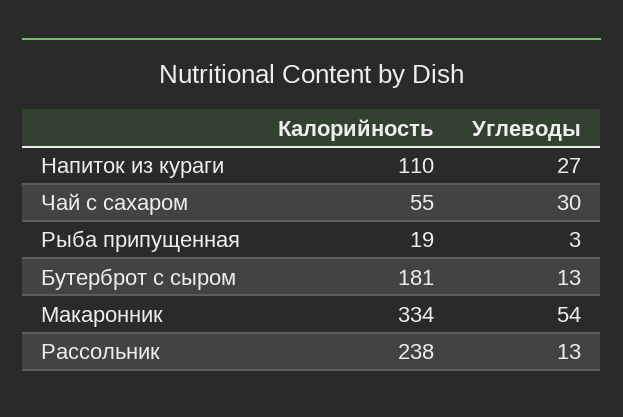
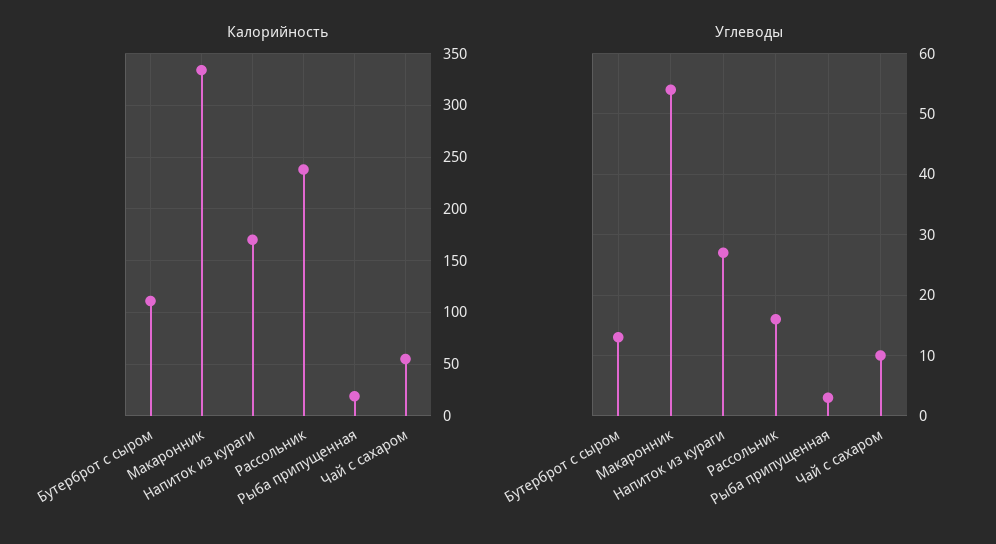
  {
    "Калорийность": {
-     "Напиток из кураги": 110,
+     "Напиток из кураги": 170,
      "Чай с сахаром": 55,
      "Рыба припущенная": 19,
-     "Бутерброт с сыром": 181,
+     "Бутерброт с сыром": 110,
      "Макаронник": 334,
      "Рассольник": 238
    },
    "Углеводы": {
      "Напиток из кураги": 27,
-     "Чай с сахаром": 30,
+     "Чай с сахаром": 10,
      "Рыба припущенная": 3,
      "Бутерброт с сыром": 13,
      "Макаронник": 54,
-     "Рассольник": 13
+     "Рассольник": 16
    }
  }

